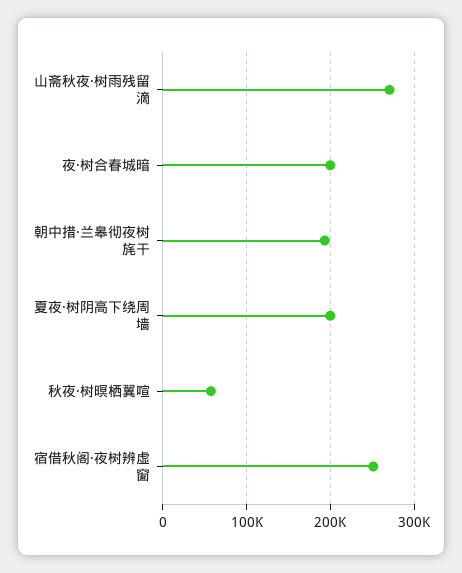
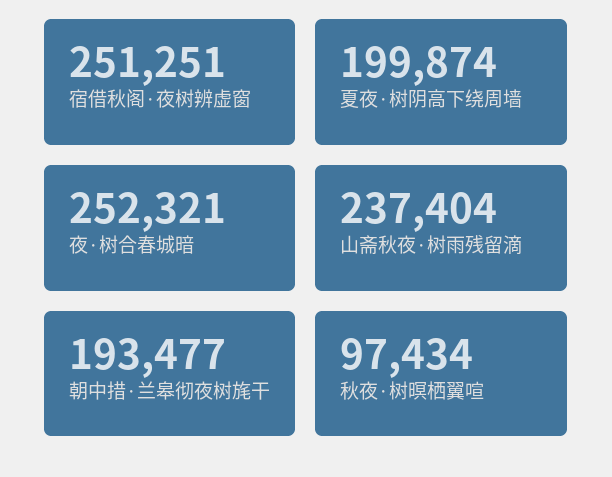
  {
-   "山斋秋夜·树雨残留滴": 270000,
+   "山斋秋夜·树雨残留滴": 237404,
-   "夜·树合春城暗": 200000,
+   "夜·树合春城暗": 252321,
    "朝中措·兰皋彻夜树旄干": 193477,
    "夏夜·树阴高下绕周墙": 199874,
-   "秋夜·树暝栖翼喧": 60000,
+   "秋夜·树暝栖翼喧": 97434,
    "宿借秋阁·夜树辨虚窗": 251251
  }

